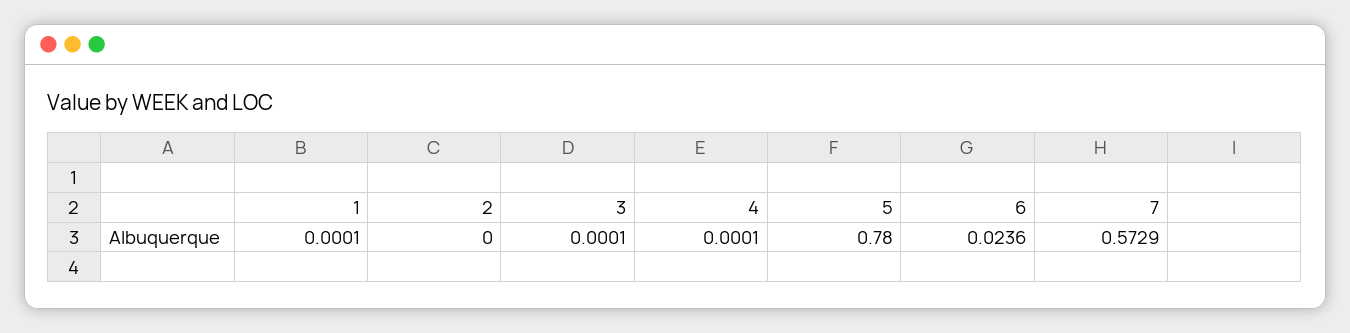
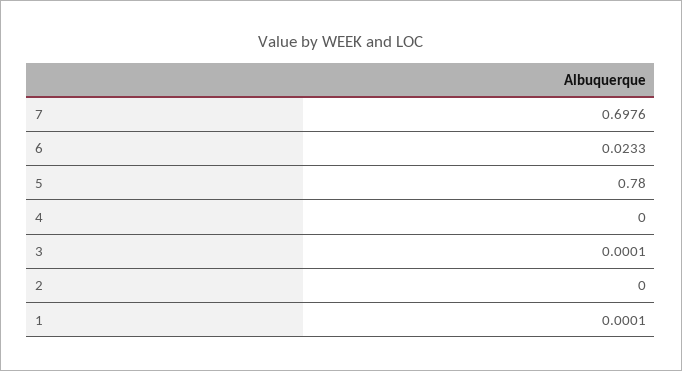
  {
    "1": 0.0001,
    "2": 0,
    "3": 0.0001,
-   "4": 0.0001,
+   "4": 0,
    "5": 0.78,
-   "6": 0.0236,
+   "6": 0.0233,
-   "7": 0.5729
+   "7": 0.6976
  }

